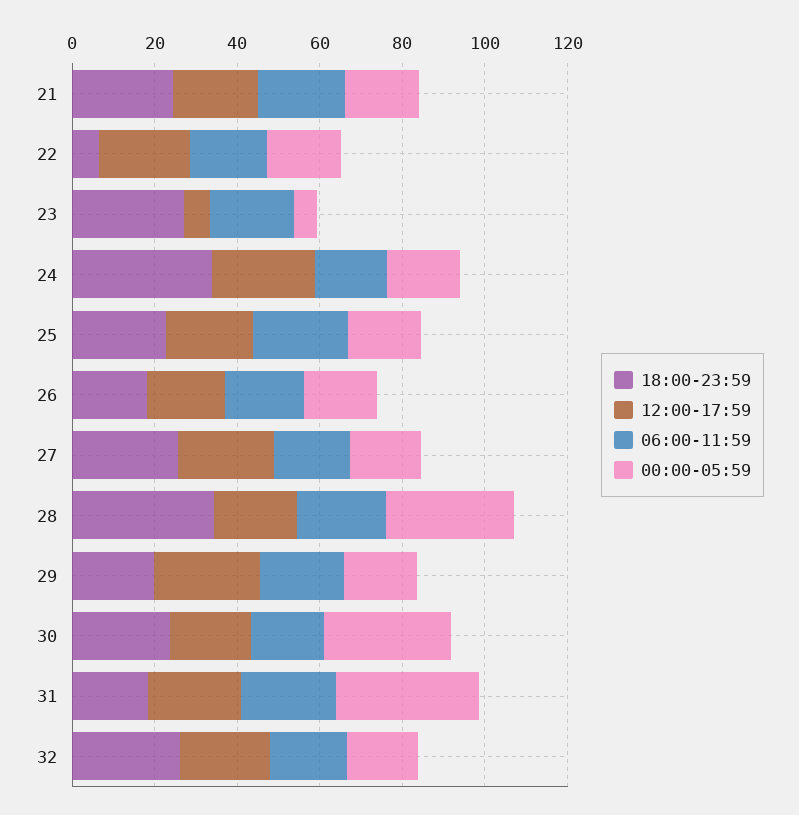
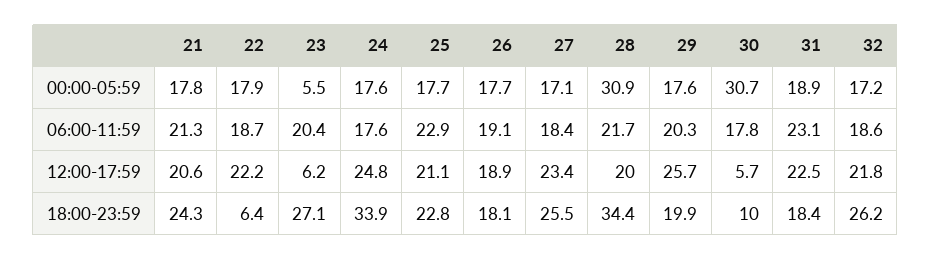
  {
    "18:00-23:59": {
      "21": 24.3,
      "22": 6.4,
      "23": 27.1,
      "24": 33.9,
      "25": 22.8,
      "26": 18.1,
      "27": 25.5,
      "28": 34.4,
      "29": 19.9,
-     "30": 25,
+     "30": 10,
      "31": 18.4,
      "32": 26.2
    },
    "12:00-17:59": {
      "21": 20.6,
      "22": 22.2,
      "23": 6.2,
      "24": 24.8,
      "25": 21.1,
      "26": 18.9,
      "27": 23.4,
      "28": 20,
      "29": 25.7,
-     "30": 20,
+     "30": 5.7,
      "31": 22.5,
      "32": 21.8
    },
    "06:00-11:59": {
      "21": 21.3,
      "22": 18.7,
      "23": 20.4,
      "24": 17.6,
      "25": 22.9,
      "26": 19.1,
      "27": 18.4,
      "28": 21.7,
      "29": 20.3,
      "30": 17.8,
      "31": 23.1,
      "32": 18.6
    },
    "00:00-05:59": {
      "21": 17.8,
      "22": 17.9,
      "23": 5.5,
      "24": 17.6,
      "25": 17.7,
      "26": 17.7,
      "27": 17.1,
      "28": 30.9,
      "29": 17.6,
      "30": 30.7,
-     "31": 35,
+     "31": 18.9,
      "32": 17.2
    }
  }

